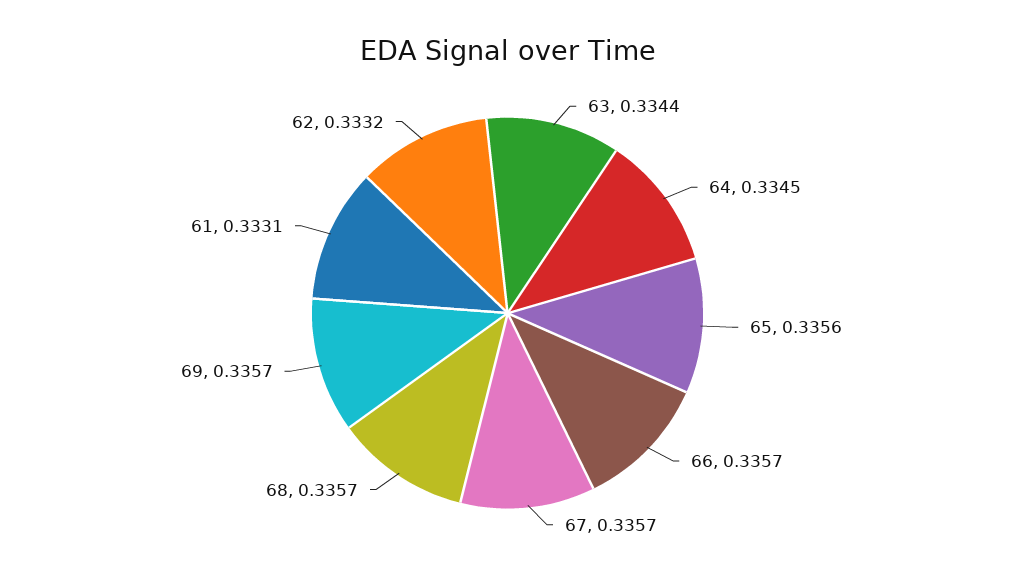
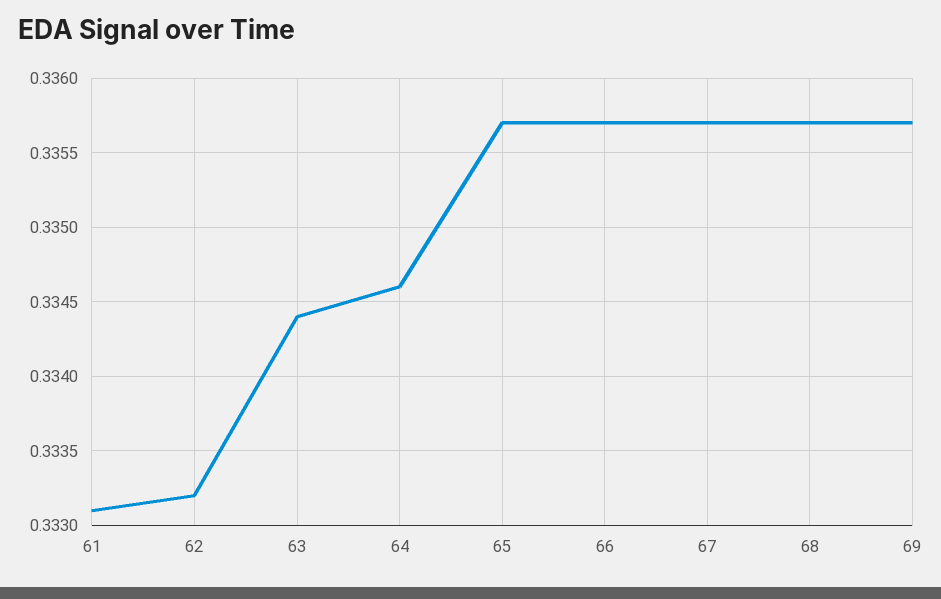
  {
    "63": 0.3344,
-   "64": 0.3345,
+   "64": 0.3346,
-   "65": 0.3356,
+   "65": 0.3357,
    "66": 0.3357,
    "67": 0.3357,
    "68": 0.3357,
    "69": 0.3357,
    "61": 0.3331,
    "62": 0.3332
  }

